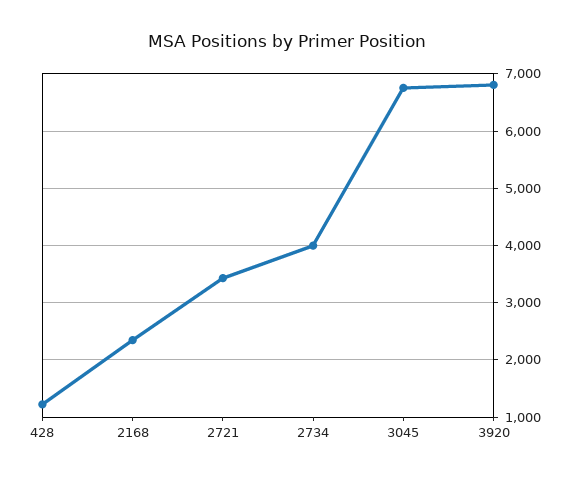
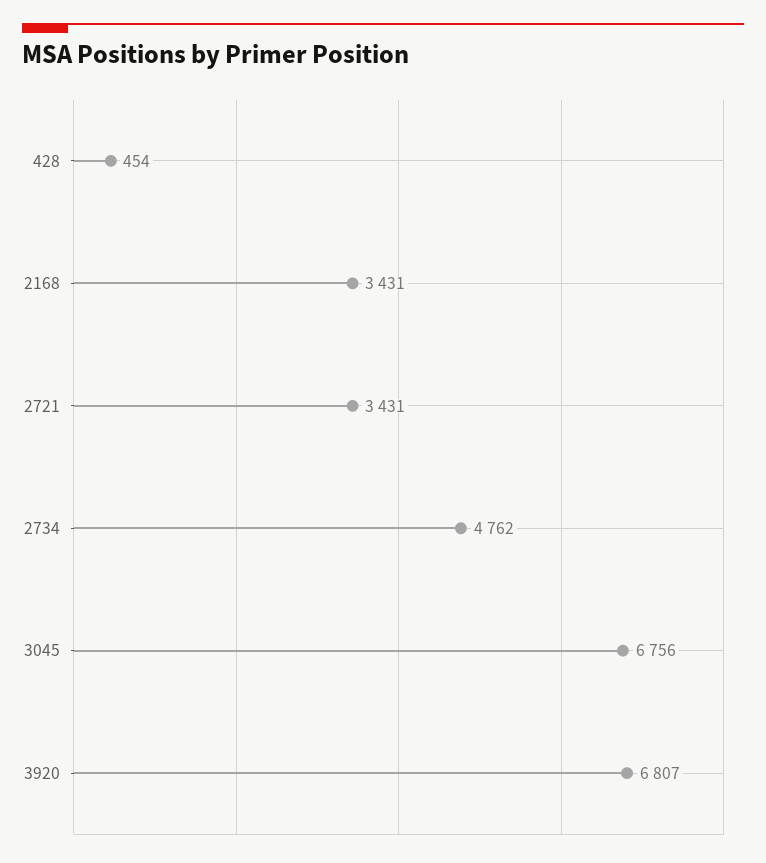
  {
-   "428": 1200,
+   "428": 454,
-   "2168": 2400,
+   "2168": 3431,
    "2721": 3431,
-   "2734": 4000,
+   "2734": 4762,
    "3045": 6756,
    "3920": 6807
  }

